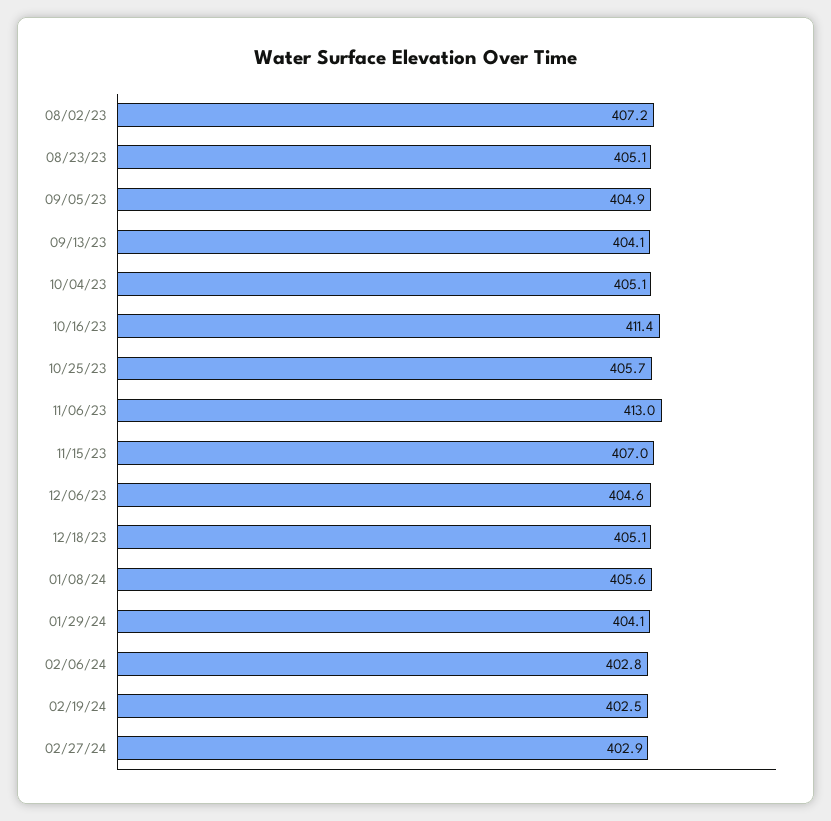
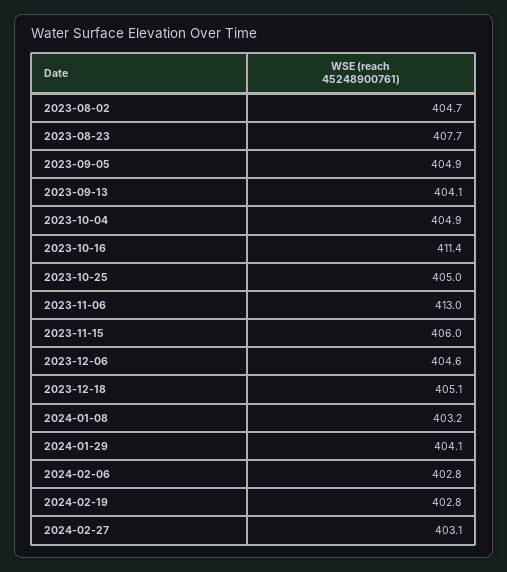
  {
-   "08/02/23": 407.2,
+   "08/02/23": 404.7,
-   "08/23/23": 405.1,
+   "08/23/23": 407.7,
    "09/05/23": 404.9,
    "09/13/23": 404.1,
-   "10/04/23": 405.1,
+   "10/04/23": 404.9,
    "10/16/23": 411.4,
-   "10/25/23": 405.7,
+   "10/25/23": 405,
    "11/06/23": 413,
-   "11/15/23": 407,
+   "11/15/23": 406,
    "12/06/23": 404.6,
    "12/18/23": 405.1,
-   "01/08/24": 405.6,
+   "01/08/24": 403.2,
    "01/29/24": 404.1,
    "02/06/24": 402.8,
-   "02/19/24": 402.5,
+   "02/19/24": 402.8,
-   "02/27/24": 402.9
+   "02/27/24": 403.1
  }

